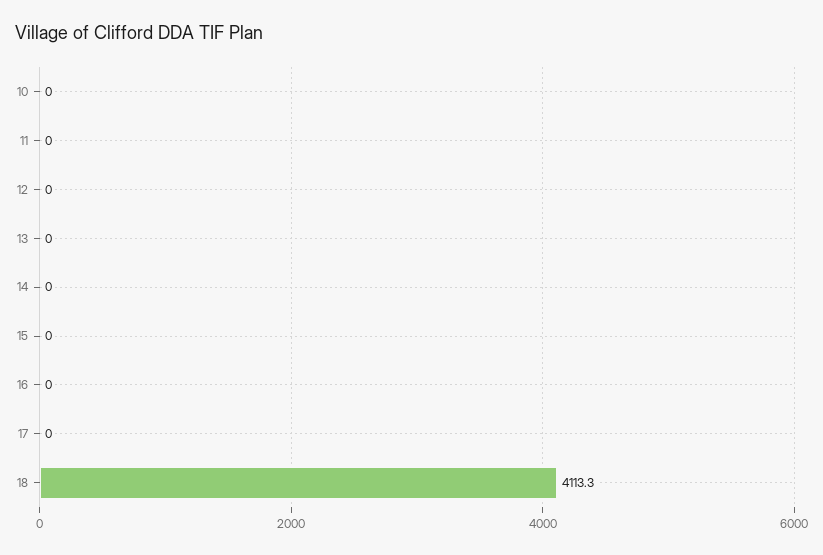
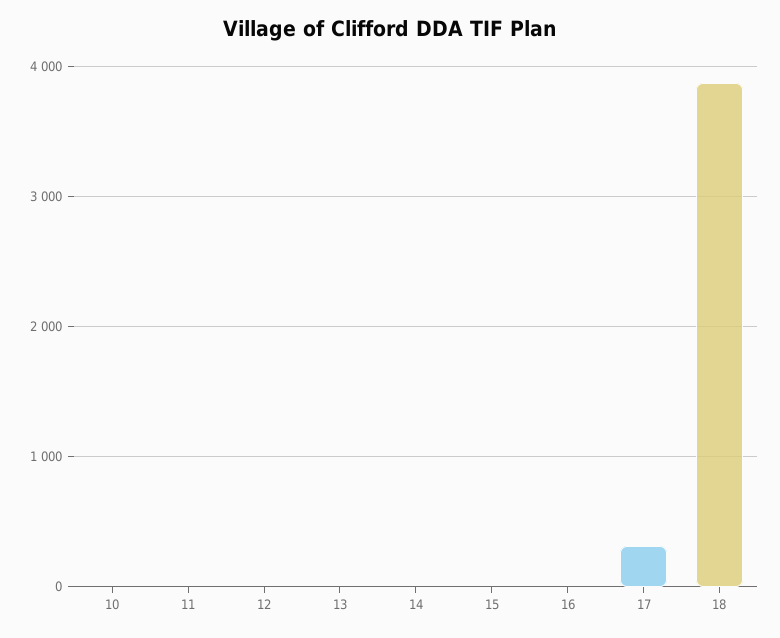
  {
    "10": 0,
    "11": 0,
    "12": 0,
    "13": 0,
    "14": 0,
    "15": 0,
    "16": 0,
-   "17": 0,
+   "17": 300,
-   "18": 4113.3
+   "18": 3900
  }

